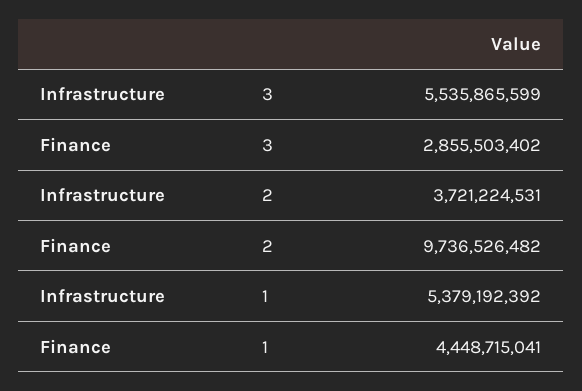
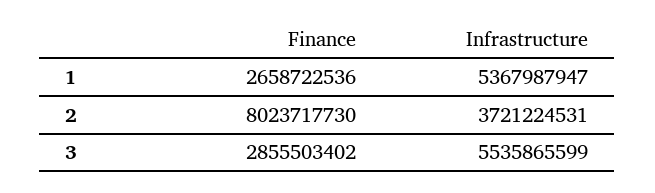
  {
    "Infrastructure": {
      "3": 5535865599,
      "2": 3721224531,
-     "1": 5379192392
+     "1": 5367987947
    },
    "Finance": {
      "3": 2855503402,
-     "2": 9736526482,
+     "2": 8023717730,
-     "1": 4448715041
+     "1": 2658722536
    }
  }

